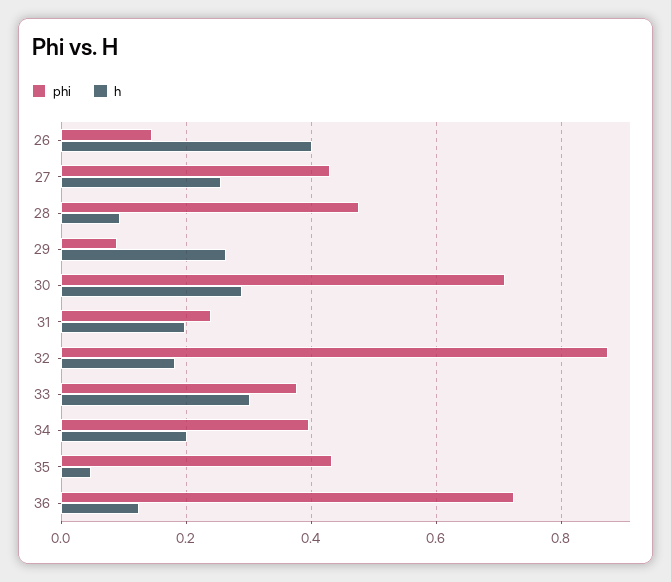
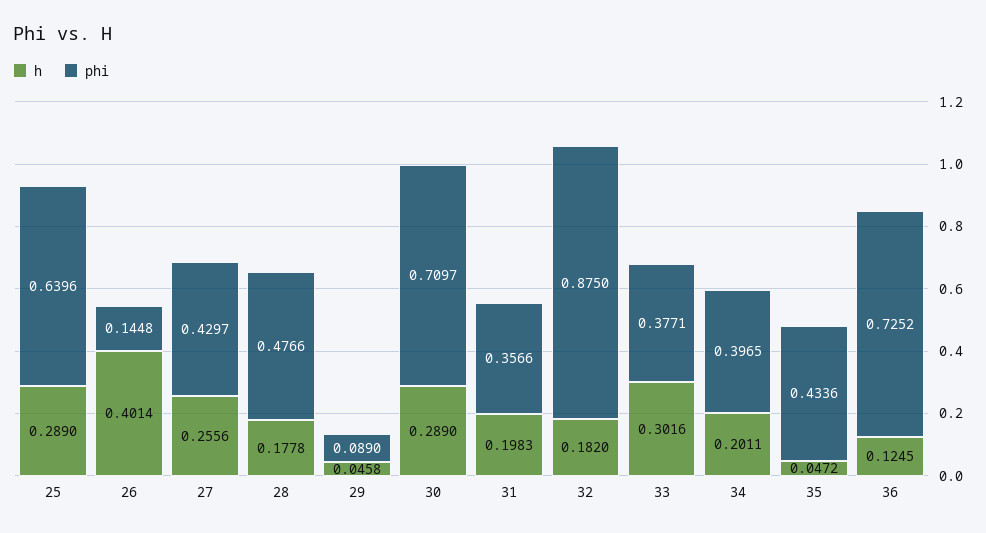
  {
    "phi": {
      "26": 0.1448,
      "27": 0.4297,
      "28": 0.4766,
      "29": 0.089,
      "30": 0.7097,
-     "31": 0.24,
+     "31": 0.3566,
      "32": 0.875,
      "33": 0.3771,
      "34": 0.3965,
      "35": 0.4336,
-     "36": 0.7252
+     "36": 0.7252,
+     "25": 0.6396
    },
    "h": {
      "26": 0.4014,
      "27": 0.2556,
-     "28": 0.1,
+     "28": 0.1778,
-     "29": 0.26,
+     "29": 0.0458,
      "30": 0.289,
      "31": 0.1983,
      "32": 0.182,
      "33": 0.3016,
      "34": 0.2011,
      "35": 0.0472,
-     "36": 0.1245
+     "36": 0.1245,
+     "25": 0.289
    }
  }

